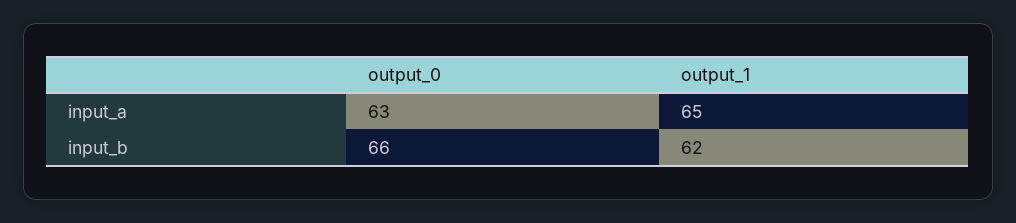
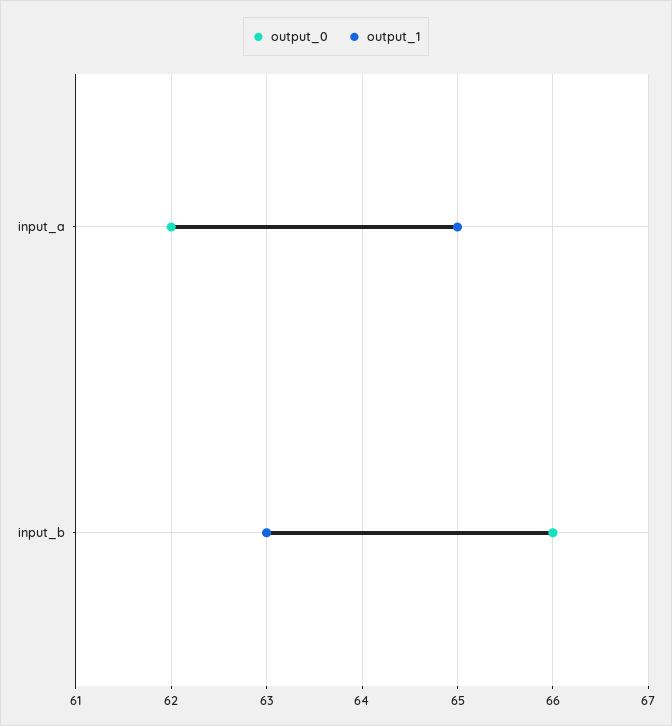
  {
    "output_0": {
-     "input_a": 63,
+     "input_a": 62,
      "input_b": 66
    },
    "output_1": {
      "input_a": 65,
-     "input_b": 62
+     "input_b": 63
    }
  }

